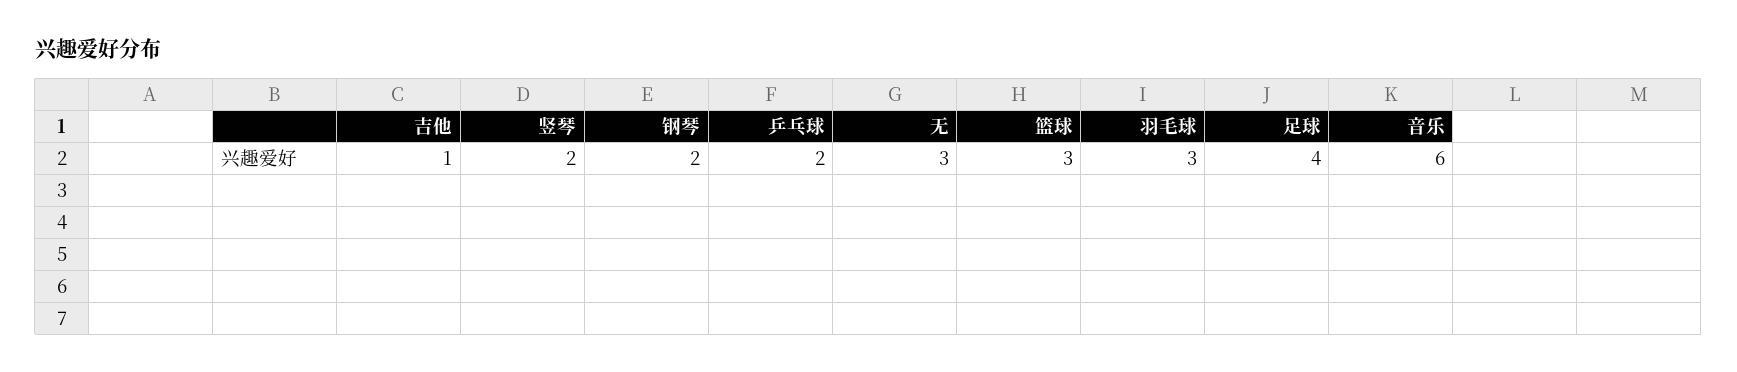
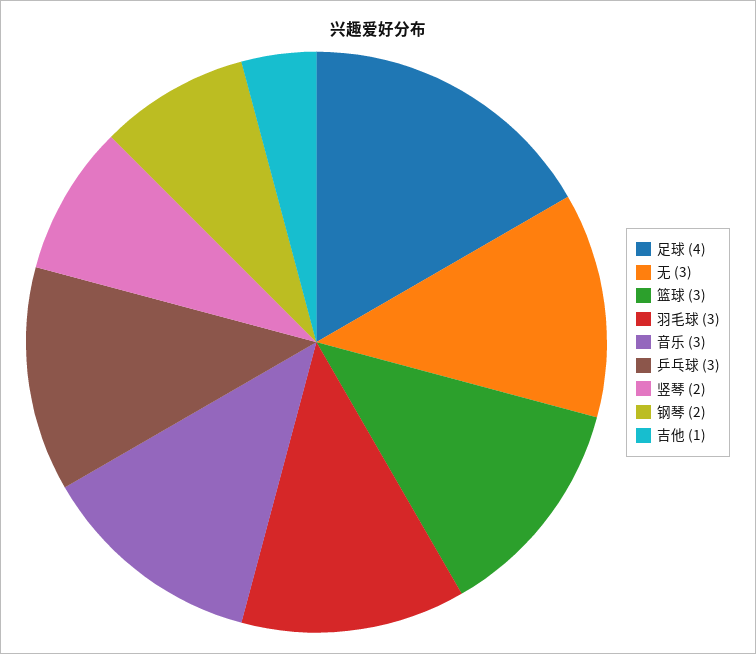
  {
    "吉他": 1,
    "竖琴": 2,
    "钢琴": 2,
-   "乒乓球": 2,
+   "乒乓球": 3,
    "无": 3,
    "篮球": 3,
    "羽毛球": 3,
    "足球": 4,
-   "音乐": 6
+   "音乐": 3
  }

